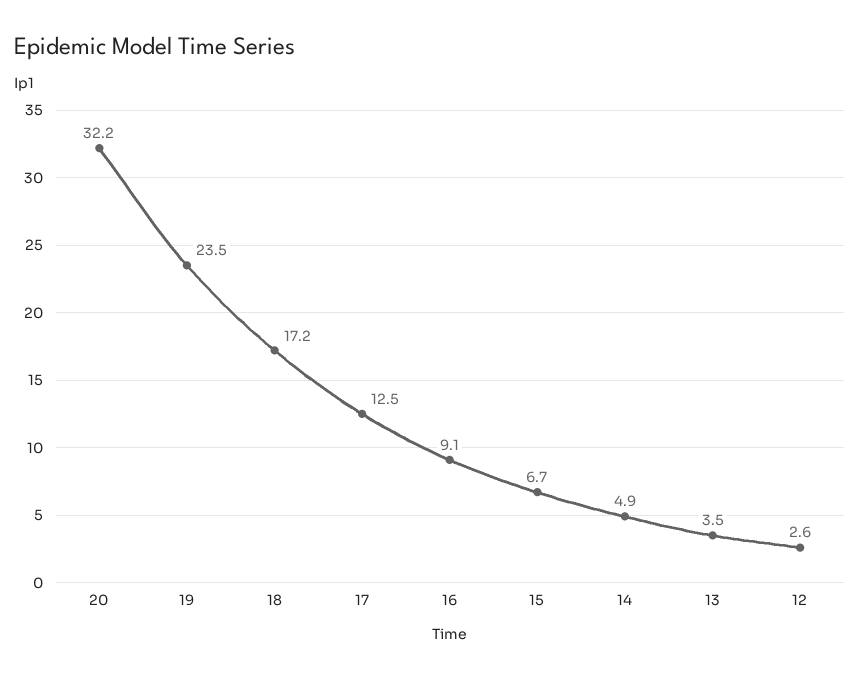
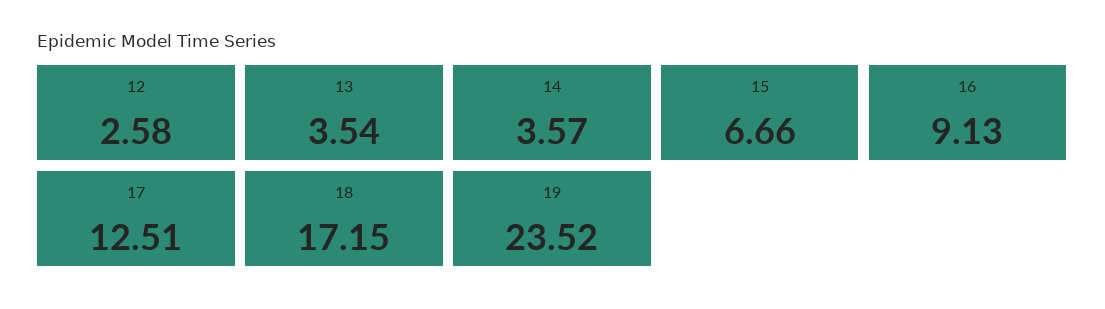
  {
-   "20": 32.2,
    "19": 23.52,
    "18": 17.15,
    "17": 12.51,
    "16": 9.13,
    "15": 6.66,
-   "14": 4.9,
+   "14": 3.57,
    "13": 3.54,
    "12": 2.58
  }

